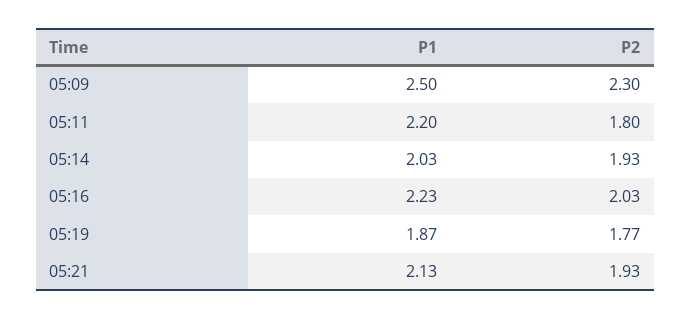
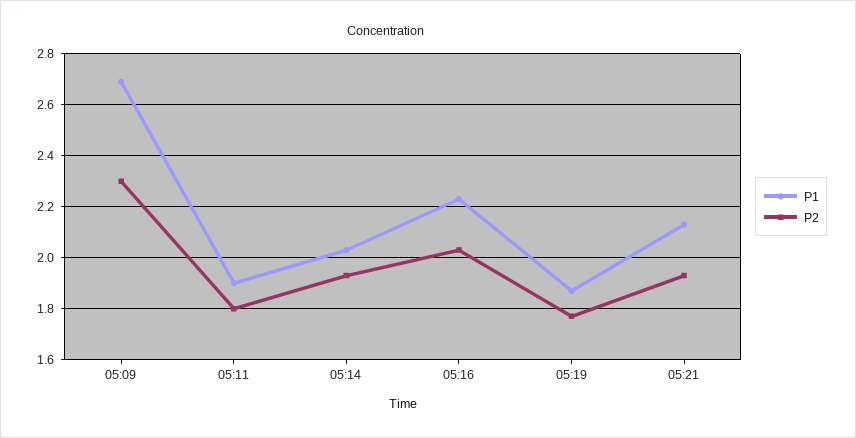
  {
    "P1": {
-     "05:09": 2.5,
+     "05:09": 2.7,
-     "05:11": 2.2,
+     "05:11": 1.9,
      "05:14": 2.03,
      "05:16": 2.23,
      "05:19": 1.87,
      "05:21": 2.13
    },
    "P2": {
      "05:09": 2.3,
      "05:11": 1.8,
      "05:14": 1.93,
      "05:16": 2.03,
      "05:19": 1.77,
      "05:21": 1.93
    }
  }

